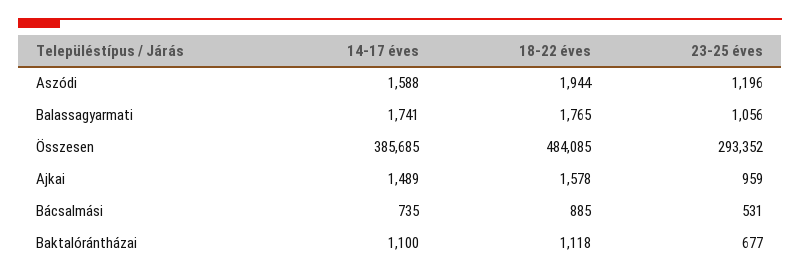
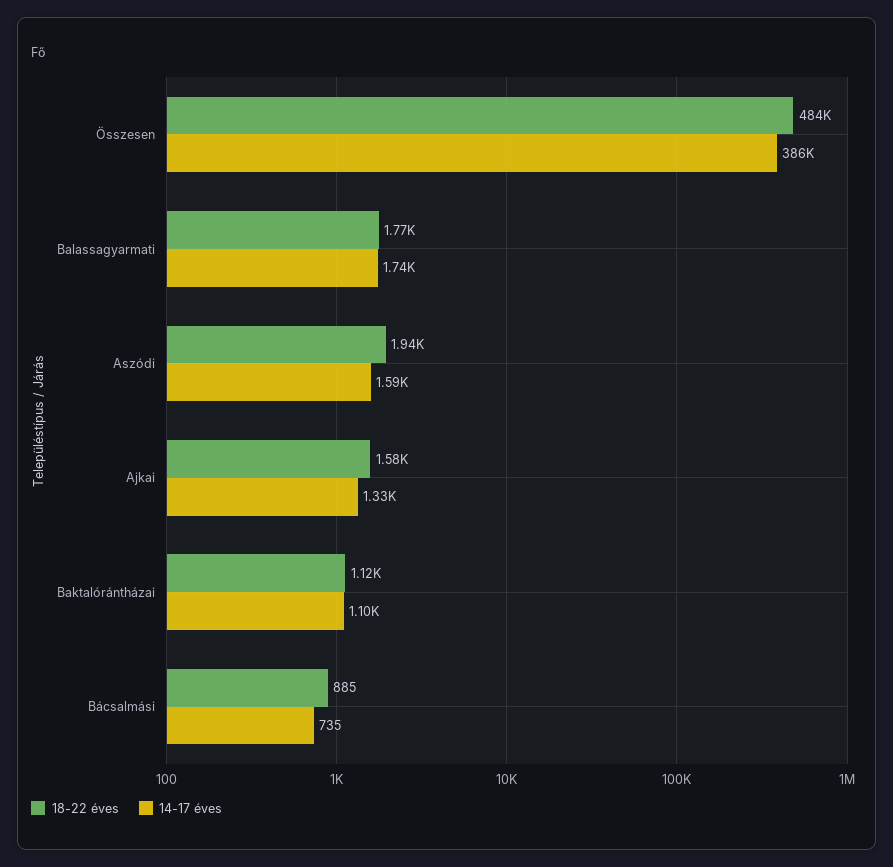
  {
    "14-17 éves": {
      "Aszódi": 1588,
      "Balassagyarmati": 1741,
      "Összesen": 385685,
-     "Ajkai": 1489,
+     "Ajkai": 1330,
      "Bácsalmási": 735,
      "Baktalórántházai": 1100
    },
    "18-22 éves": {
      "Aszódi": 1944,
      "Balassagyarmati": 1765,
      "Összesen": 484085,
      "Ajkai": 1578,
      "Bácsalmási": 885,
      "Baktalórántházai": 1118
-   },
+   }
-   "23-25 éves": {
-     "Aszódi": 1196,
-     "Balassagyarmati": 1056,
-     "Összesen": 293352,
-     "Ajkai": 959,
-     "Bácsalmási": 531,
-     "Baktalórántházai": 677
-   }
  }

